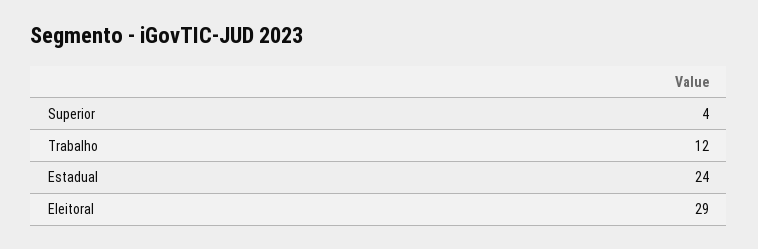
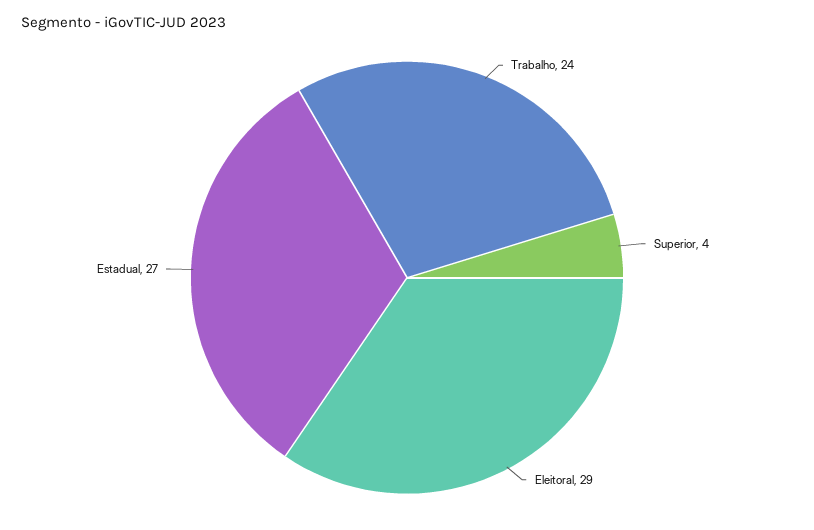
  {
    "Superior": 4,
-   "Trabalho": 12,
+   "Trabalho": 24,
-   "Estadual": 24,
+   "Estadual": 27,
    "Eleitoral": 29
  }

